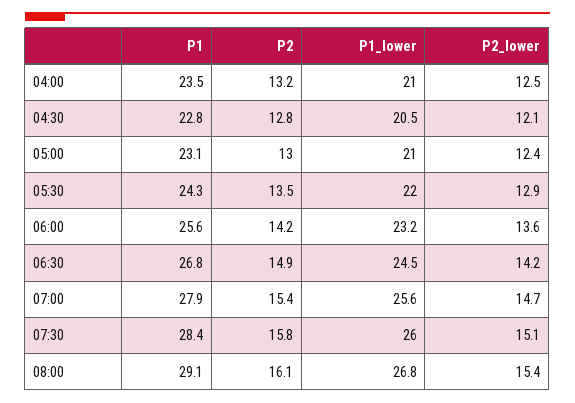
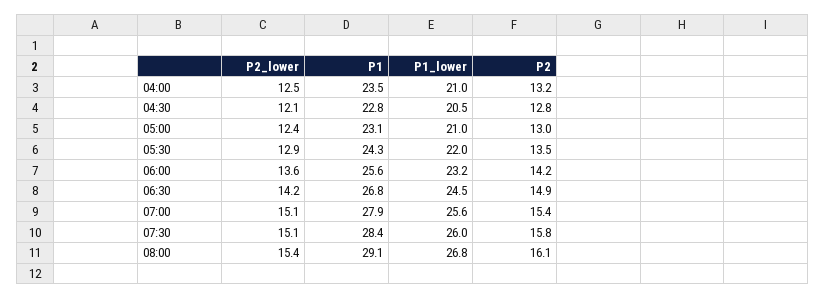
  {
    "P1": {
      "04:00": 23.5,
      "04:30": 22.8,
      "05:00": 23.1,
      "05:30": 24.3,
      "06:00": 25.6,
      "06:30": 26.8,
      "07:00": 27.9,
      "07:30": 28.4,
      "08:00": 29.1
    },
    "P2": {
      "04:00": 13.2,
      "04:30": 12.8,
      "05:00": 13,
      "05:30": 13.5,
      "06:00": 14.2,
      "06:30": 14.9,
      "07:00": 15.4,
      "07:30": 15.8,
      "08:00": 16.1
    },
    "P1_lower": {
      "04:00": 21,
      "04:30": 20.5,
      "05:00": 21,
      "05:30": 22,
      "06:00": 23.2,
      "06:30": 24.5,
      "07:00": 25.6,
      "07:30": 26,
      "08:00": 26.8
    },
    "P2_lower": {
      "04:00": 12.5,
      "04:30": 12.1,
      "05:00": 12.4,
      "05:30": 12.9,
      "06:00": 13.6,
      "06:30": 14.2,
-     "07:00": 14.7,
+     "07:00": 15.1,
      "07:30": 15.1,
      "08:00": 15.4
    }
  }

